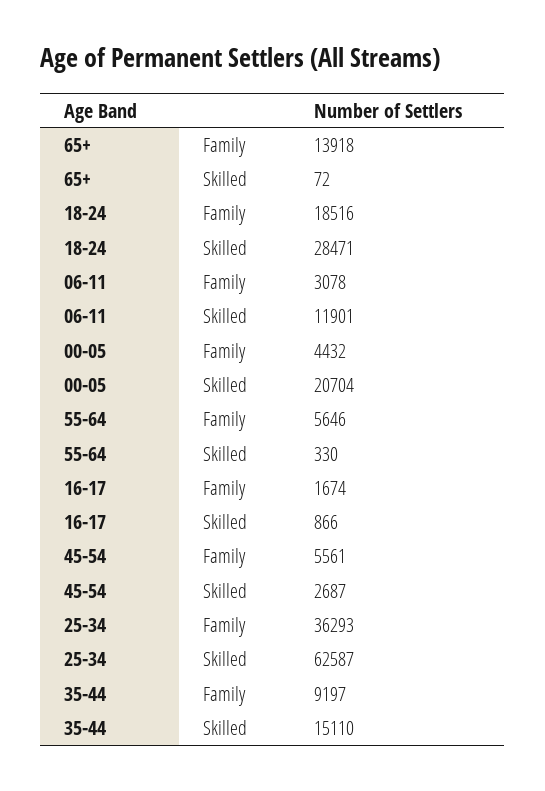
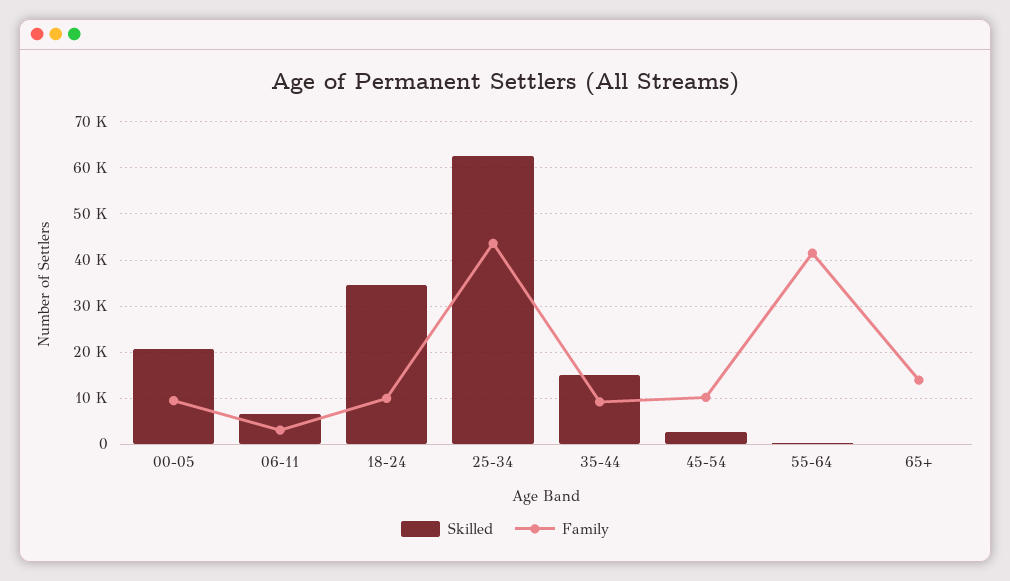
  {
    "Family": {
      "65+": 13918,
-     "18-24": 18516,
+     "18-24": 10000,
      "06-11": 3078,
-     "00-05": 4432,
+     "00-05": 10000,
-     "55-64": 5646,
+     "55-64": 42000,
-     "16-17": 1674,
-     "45-54": 5561,
+     "45-54": 10000,
-     "25-34": 36293,
+     "25-34": 44000,
      "35-44": 9197
    },
    "Skilled": {
      "65+": 72,
-     "18-24": 28471,
+     "18-24": 34000,
-     "06-11": 11901,
+     "06-11": 6000,
      "00-05": 20704,
      "55-64": 330,
-     "16-17": 866,
      "45-54": 2687,
      "25-34": 62587,
      "35-44": 15110
    }
  }

